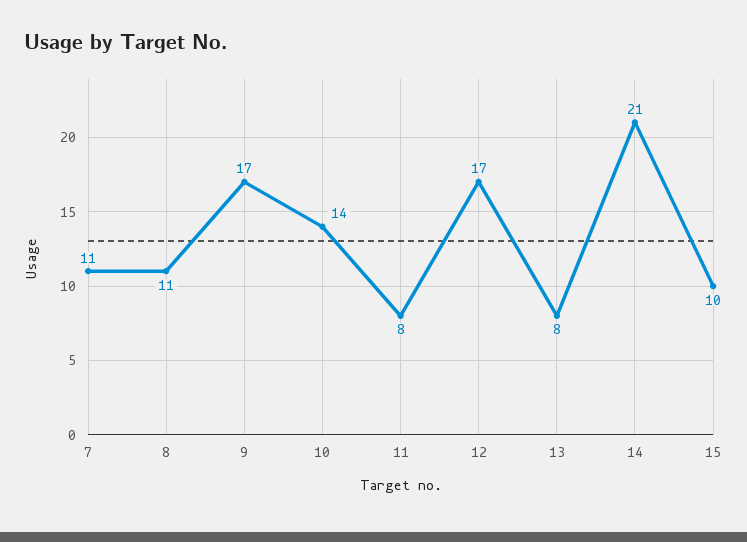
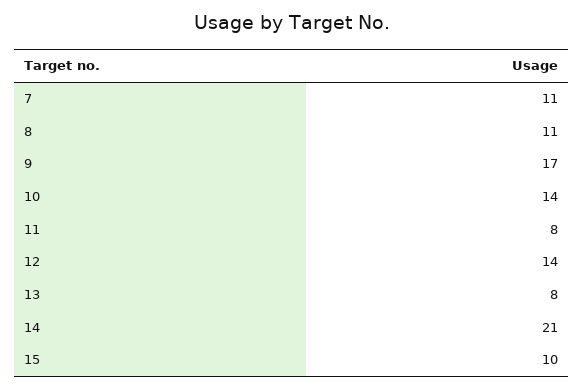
  {
    "7": 11,
    "8": 11,
    "9": 17,
    "10": 14,
    "11": 8,
-   "12": 17,
+   "12": 14,
    "13": 8,
    "14": 21,
    "15": 10
  }

